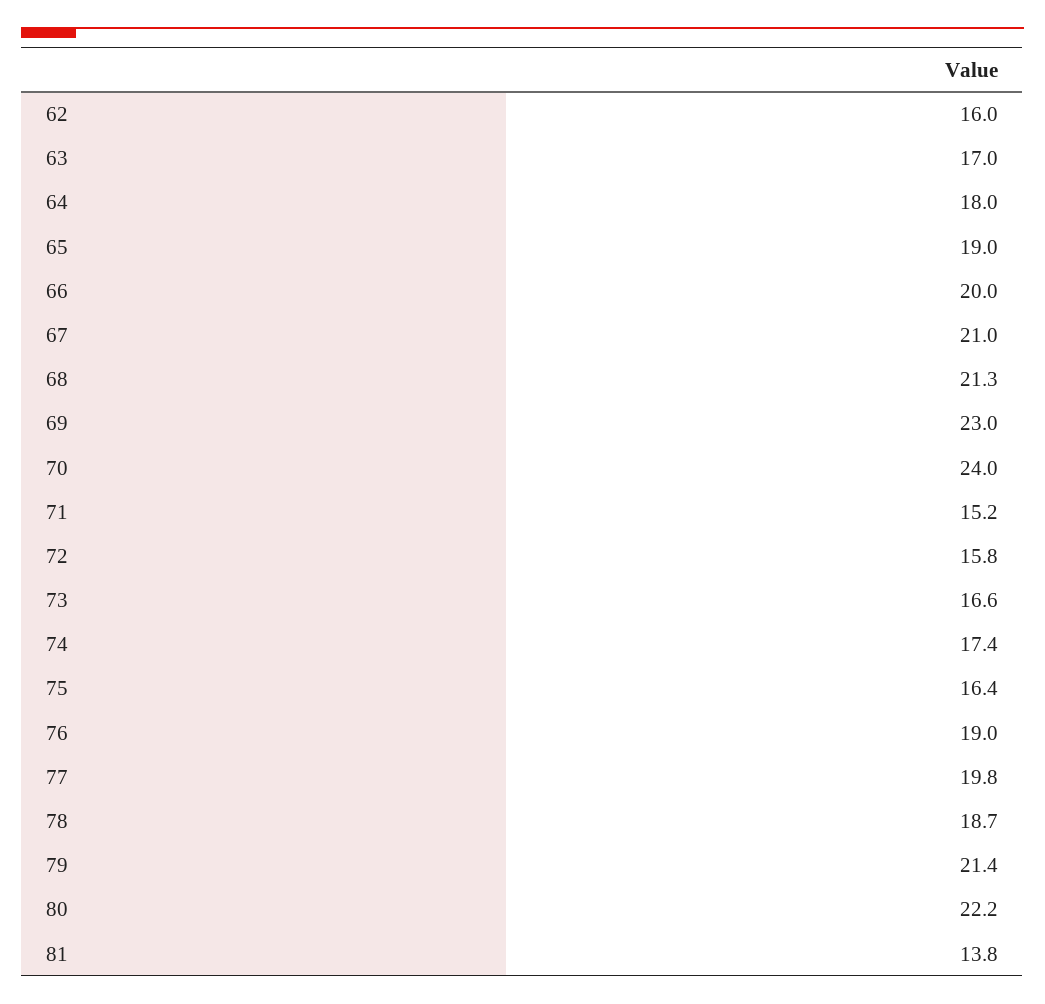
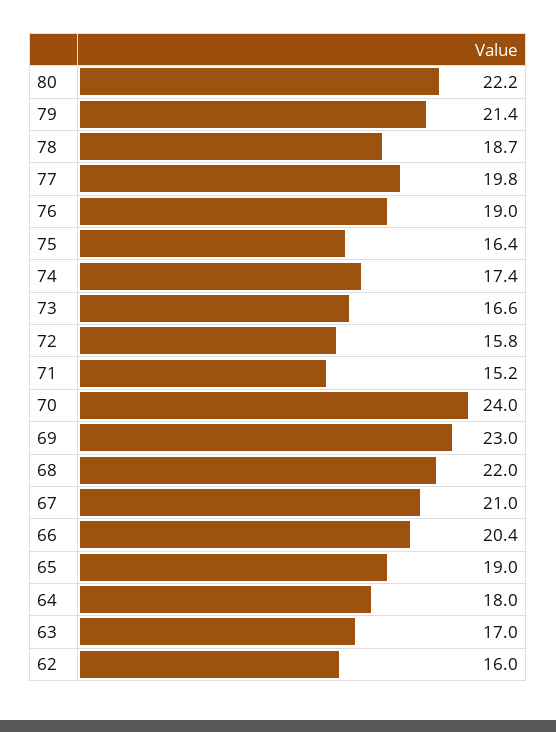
  {
    "62": 16,
    "63": 17,
    "64": 18,
    "65": 19,
-   "66": 20,
+   "66": 20.4,
    "67": 21,
-   "68": 21.3,
+   "68": 22,
    "69": 23,
    "70": 24,
    "71": 15.2,
    "72": 15.8,
    "73": 16.6,
    "74": 17.4,
    "75": 16.4,
    "76": 19,
    "77": 19.8,
    "78": 18.7,
    "79": 21.4,
-   "80": 22.2,
+   "80": 22.2
-   "81": 13.8
  }

